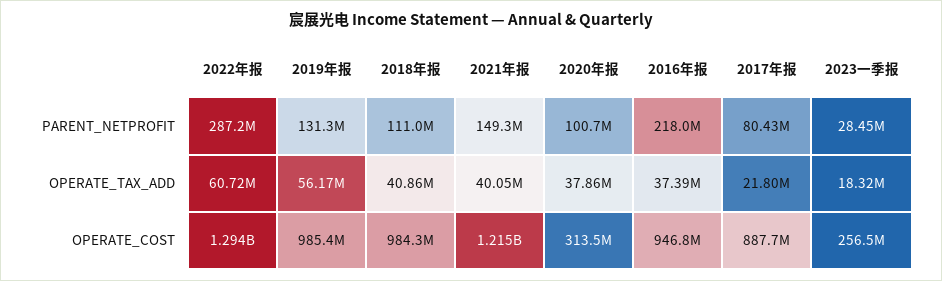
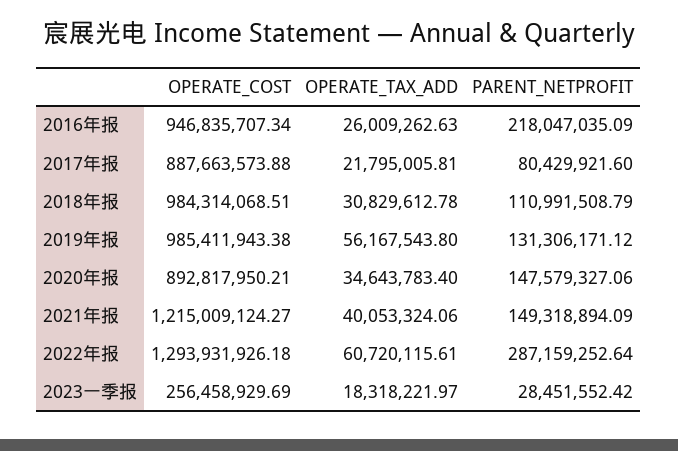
  {
    "2022年报": {
      "PARENT_NETPROFIT": 287159252.64,
      "OPERATE_TAX_ADD": 60720115.61,
      "OPERATE_COST": 1293931926.18
    },
    "2019年报": {
      "PARENT_NETPROFIT": 131306171.12,
      "OPERATE_TAX_ADD": 56167543.8,
      "OPERATE_COST": 985411943.38
    },
    "2018年报": {
      "PARENT_NETPROFIT": 110991508.79,
-     "OPERATE_TAX_ADD": 40860000,
+     "OPERATE_TAX_ADD": 30829612.78,
      "OPERATE_COST": 984314068.51
    },
    "2021年报": {
      "PARENT_NETPROFIT": 149318894.09,
      "OPERATE_TAX_ADD": 40053324.06,
      "OPERATE_COST": 1215009124.27
    },
    "2020年报": {
-     "PARENT_NETPROFIT": 100700000,
+     "PARENT_NETPROFIT": 147579327.06,
-     "OPERATE_TAX_ADD": 37860000,
+     "OPERATE_TAX_ADD": 34643783.4,
-     "OPERATE_COST": 313500000
+     "OPERATE_COST": 892817950.21
    },
    "2016年报": {
      "PARENT_NETPROFIT": 218047035.09,
-     "OPERATE_TAX_ADD": 37390000,
+     "OPERATE_TAX_ADD": 26009262.63,
      "OPERATE_COST": 946835707.34
    },
    "2017年报": {
      "PARENT_NETPROFIT": 80429921.6,
      "OPERATE_TAX_ADD": 21795005.81,
      "OPERATE_COST": 887663573.88
    },
    "2023一季报": {
      "PARENT_NETPROFIT": 28451552.42,
      "OPERATE_TAX_ADD": 18318221.97,
      "OPERATE_COST": 256458929.69
    }
  }

